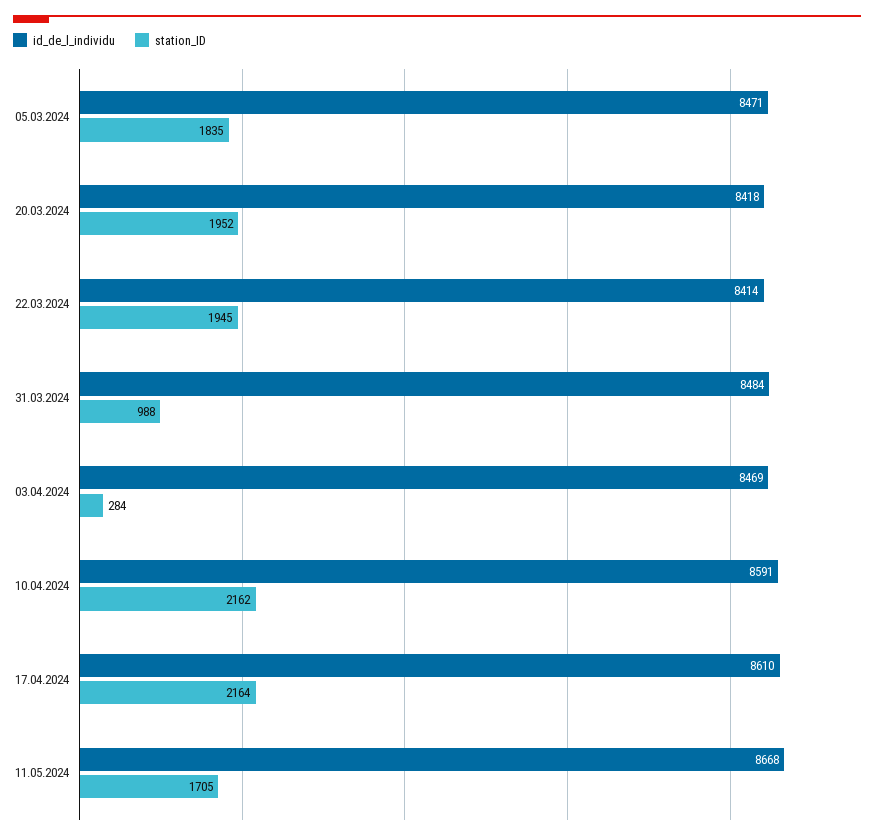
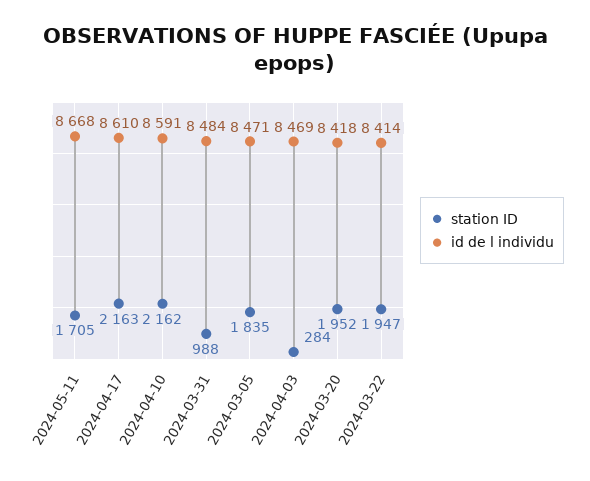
  {
    "id_de_l_individu": {
      "05.03.2024": 8471,
      "20.03.2024": 8418,
      "22.03.2024": 8414,
      "31.03.2024": 8484,
      "03.04.2024": 8469,
      "10.04.2024": 8591,
      "17.04.2024": 8610,
      "11.05.2024": 8668
    },
    "station_ID": {
      "05.03.2024": 1835,
      "20.03.2024": 1952,
-     "22.03.2024": 1945,
+     "22.03.2024": 1947,
      "31.03.2024": 988,
      "03.04.2024": 284,
      "10.04.2024": 2162,
-     "17.04.2024": 2164,
+     "17.04.2024": 2163,
      "11.05.2024": 1705
    }
  }

